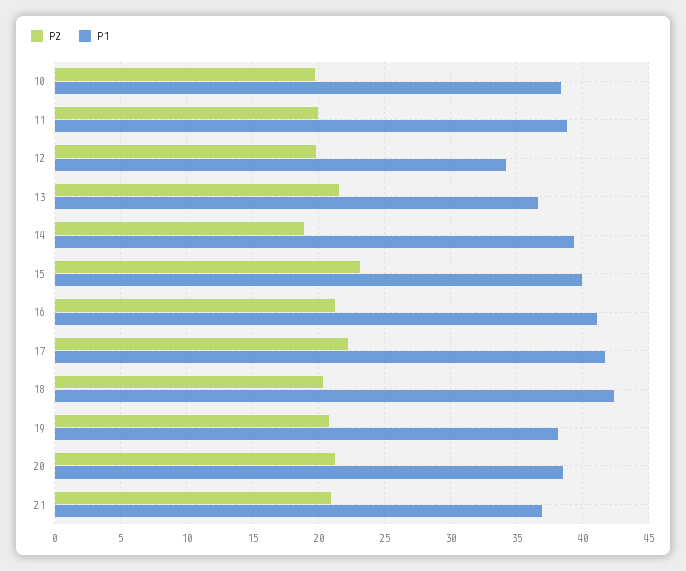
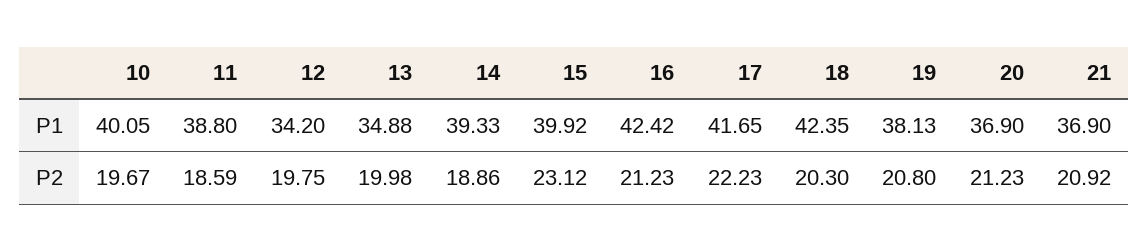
  {
    "P2": {
      "10": 19.67,
-     "11": 20,
+     "11": 18.59,
      "12": 19.75,
-     "13": 21.5,
+     "13": 19.98,
      "14": 18.86,
      "15": 23.12,
      "16": 21.23,
      "17": 22.23,
      "18": 20.3,
      "19": 20.8,
      "20": 21.23,
      "21": 20.92
    },
    "P1": {
-     "10": 38.5,
+     "10": 40.05,
      "11": 38.8,
      "12": 34.2,
-     "13": 36.5,
+     "13": 34.88,
      "14": 39.33,
      "15": 39.92,
-     "16": 41,
+     "16": 42.42,
      "17": 41.65,
      "18": 42.35,
      "19": 38.13,
-     "20": 38.5,
+     "20": 36.9,
      "21": 36.9
    }
  }

